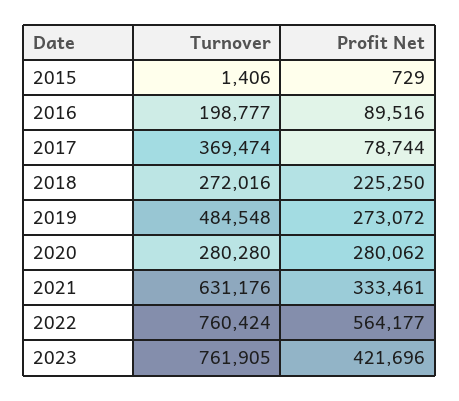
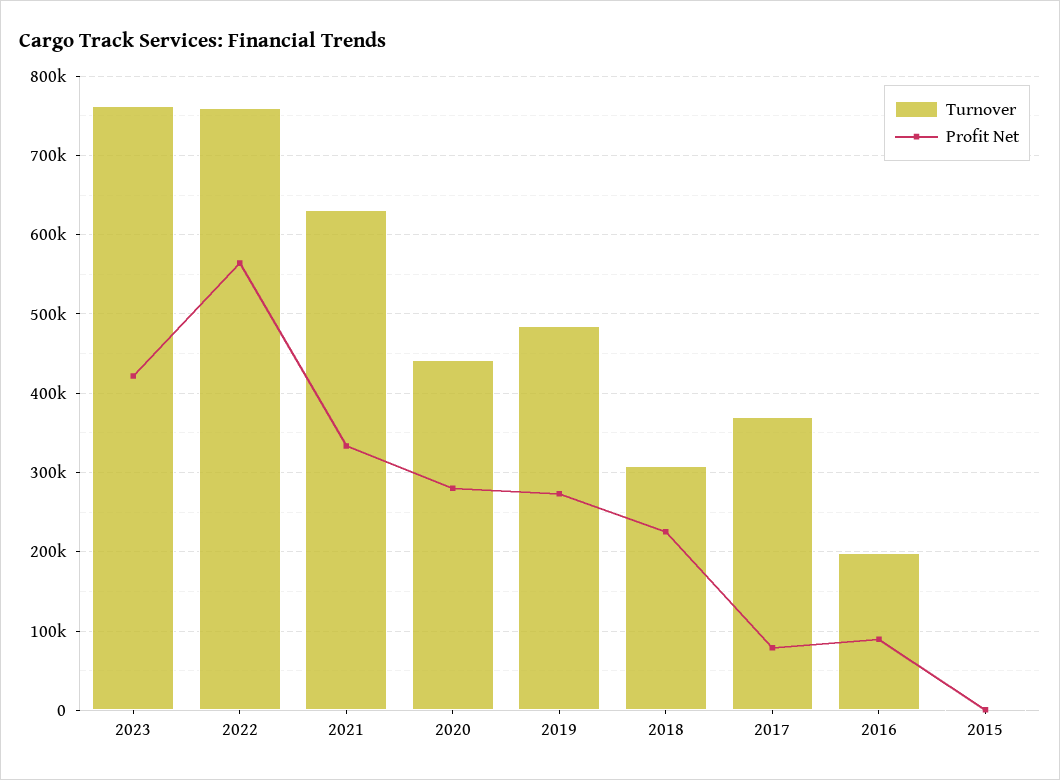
  {
    "Turnover": {
      "2015": 1406,
      "2016": 198777,
      "2017": 369474,
-     "2018": 272016,
+     "2018": 310000,
      "2019": 484548,
-     "2020": 280280,
+     "2020": 440000,
      "2021": 631176,
      "2022": 760424,
      "2023": 761905
    },
    "Profit Net": {
      "2015": 729,
      "2016": 89516,
      "2017": 78744,
      "2018": 225250,
      "2019": 273072,
      "2020": 280062,
      "2021": 333461,
      "2022": 564177,
      "2023": 421696
    }
  }

